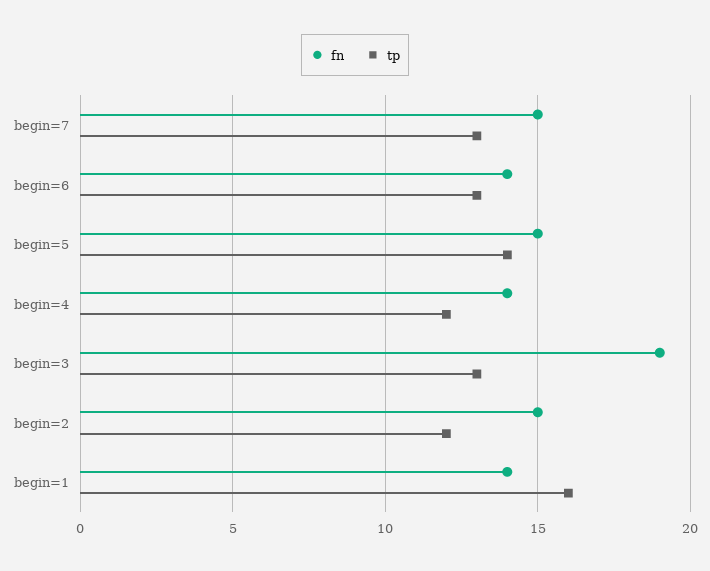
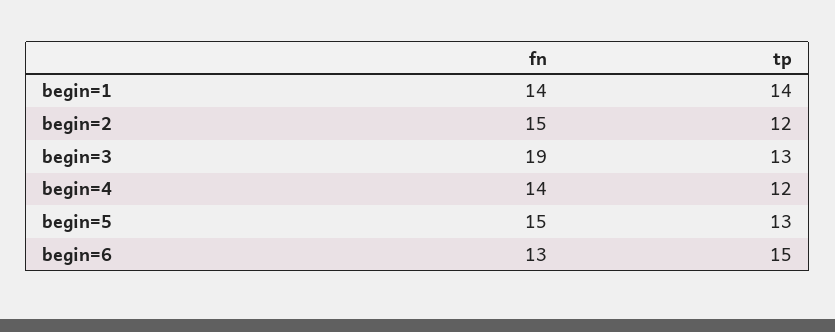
  {
    "fn": {
-     "begin=7": 15,
-     "begin=6": 14,
+     "begin=6": 13,
      "begin=5": 15,
      "begin=4": 14,
      "begin=3": 19,
      "begin=2": 15,
      "begin=1": 14
    },
    "tp": {
-     "begin=7": 13,
-     "begin=6": 13,
+     "begin=6": 15,
-     "begin=5": 14,
+     "begin=5": 13,
      "begin=4": 12,
      "begin=3": 13,
      "begin=2": 12,
-     "begin=1": 16
+     "begin=1": 14
    }
  }

